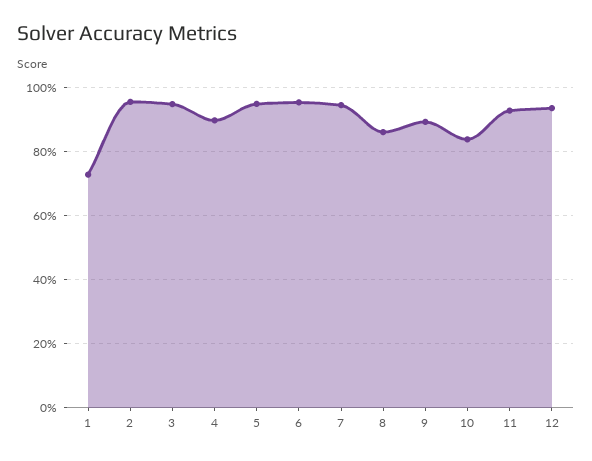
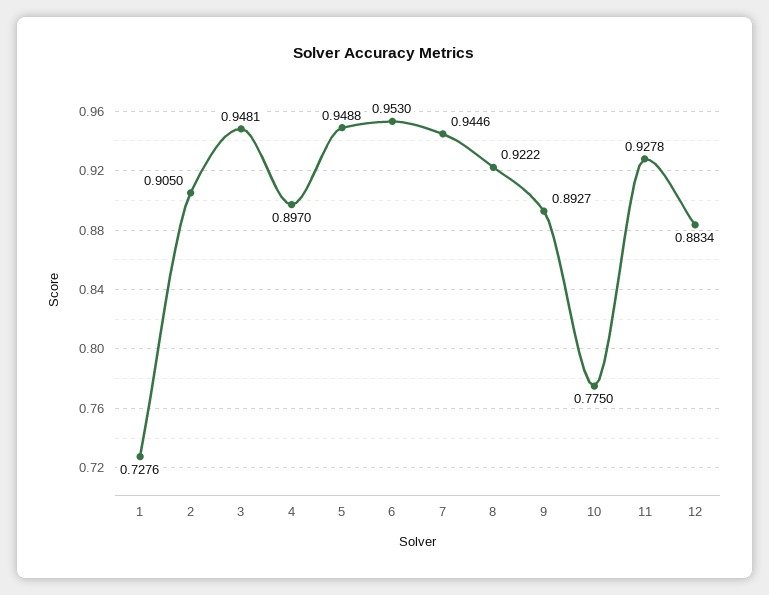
  {
    "1": 0.7276,
-   "2": 0.96,
+   "2": 0.905,
    "3": 0.9481,
    "4": 0.897,
    "5": 0.9488,
    "6": 0.953,
    "7": 0.9446,
-   "8": 0.86,
+   "8": 0.9222,
    "9": 0.8927,
-   "10": 0.84,
+   "10": 0.775,
    "11": 0.9278,
-   "12": 0.94
+   "12": 0.8834
  }

